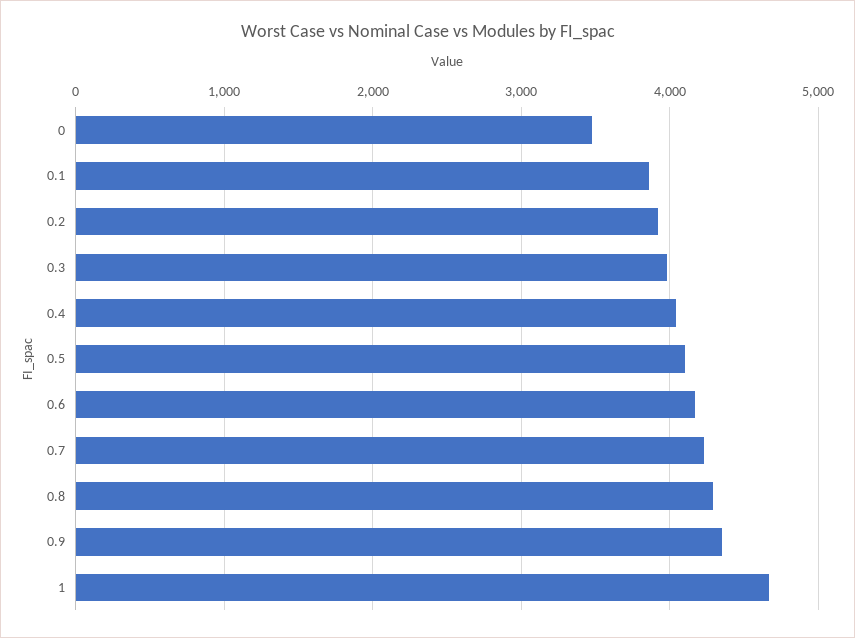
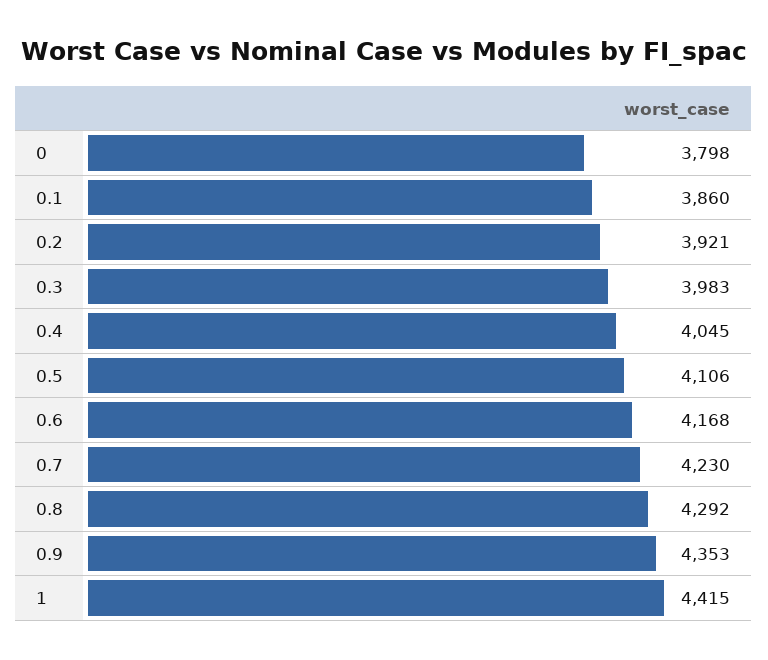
  {
-   "0": 3500,
+   "0": 3798,
    "0.1": 3860,
    "0.2": 3921,
    "0.3": 3983,
    "0.4": 4045,
    "0.5": 4106,
    "0.6": 4168,
    "0.7": 4230,
    "0.8": 4292,
    "0.9": 4353,
-   "1": 4700
+   "1": 4415
  }

